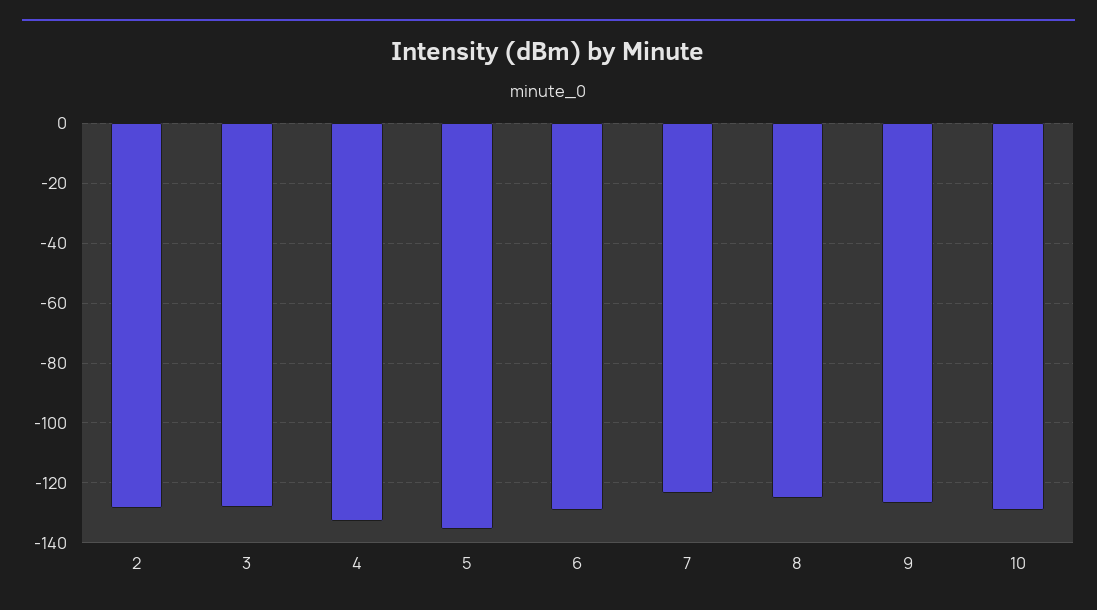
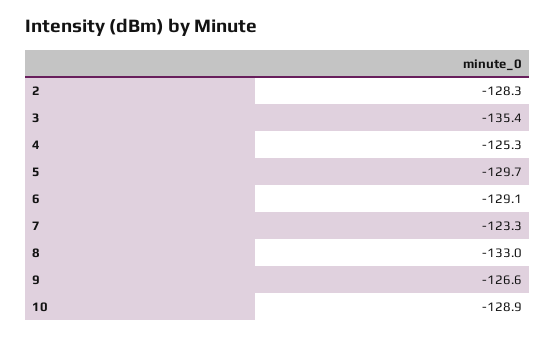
  {
    "2": -128.3,
-   "3": -127.5,
+   "3": -135.4,
-   "4": -132.5,
+   "4": -125.3,
-   "5": -135,
+   "5": -129.7,
    "6": -129.1,
    "7": -123.3,
-   "8": -125,
+   "8": -133,
    "9": -126.6,
    "10": -128.9
  }

